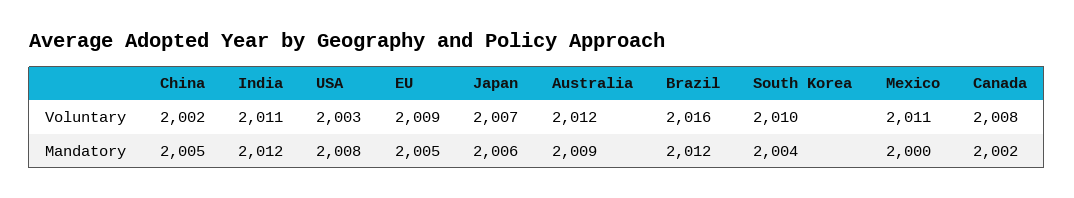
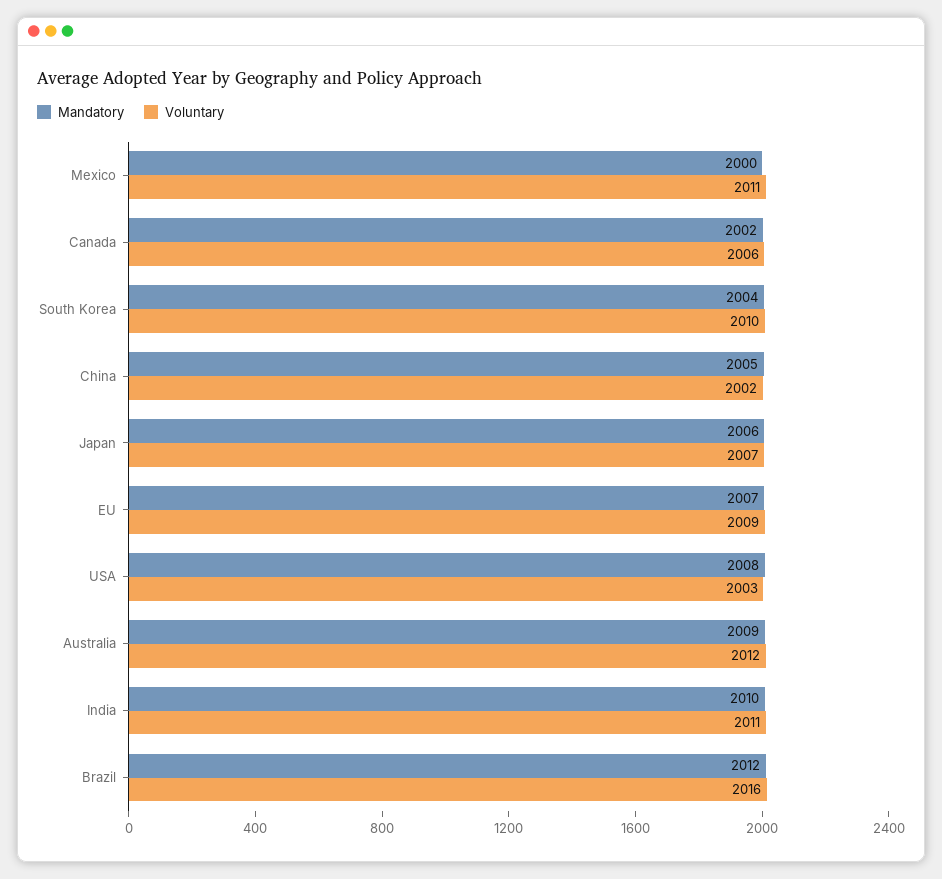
  {
    "Voluntary": {
      "China": 2002,
      "India": 2011,
      "USA": 2003,
      "EU": 2009,
      "Japan": 2007,
      "Australia": 2012,
      "Brazil": 2016,
      "South Korea": 2010,
      "Mexico": 2011,
-     "Canada": 2008
+     "Canada": 2006
    },
    "Mandatory": {
      "China": 2005,
-     "India": 2012,
+     "India": 2010,
      "USA": 2008,
-     "EU": 2005,
+     "EU": 2007,
      "Japan": 2006,
      "Australia": 2009,
      "Brazil": 2012,
      "South Korea": 2004,
      "Mexico": 2000,
      "Canada": 2002
    }
  }

